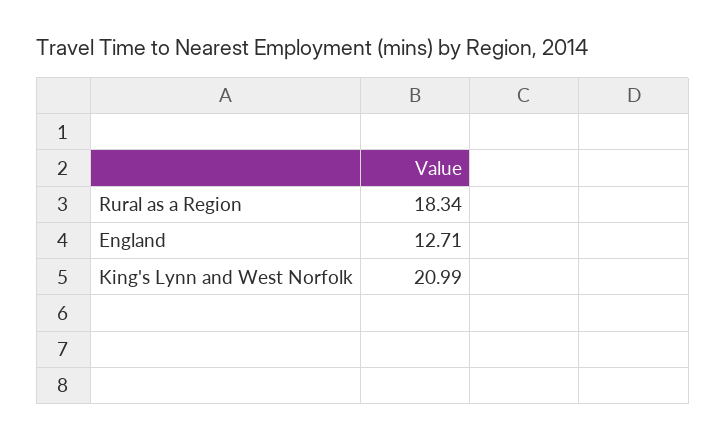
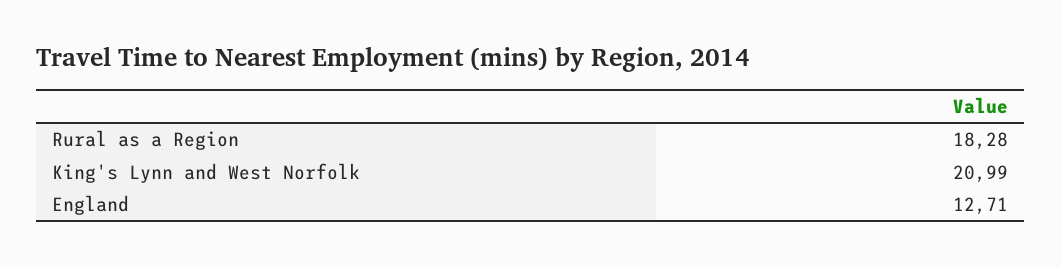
  {
-   "Rural as a Region": 18.34,
+   "Rural as a Region": 18.28,
    "England": 12.71,
    "King's Lynn and West Norfolk": 20.99
  }

